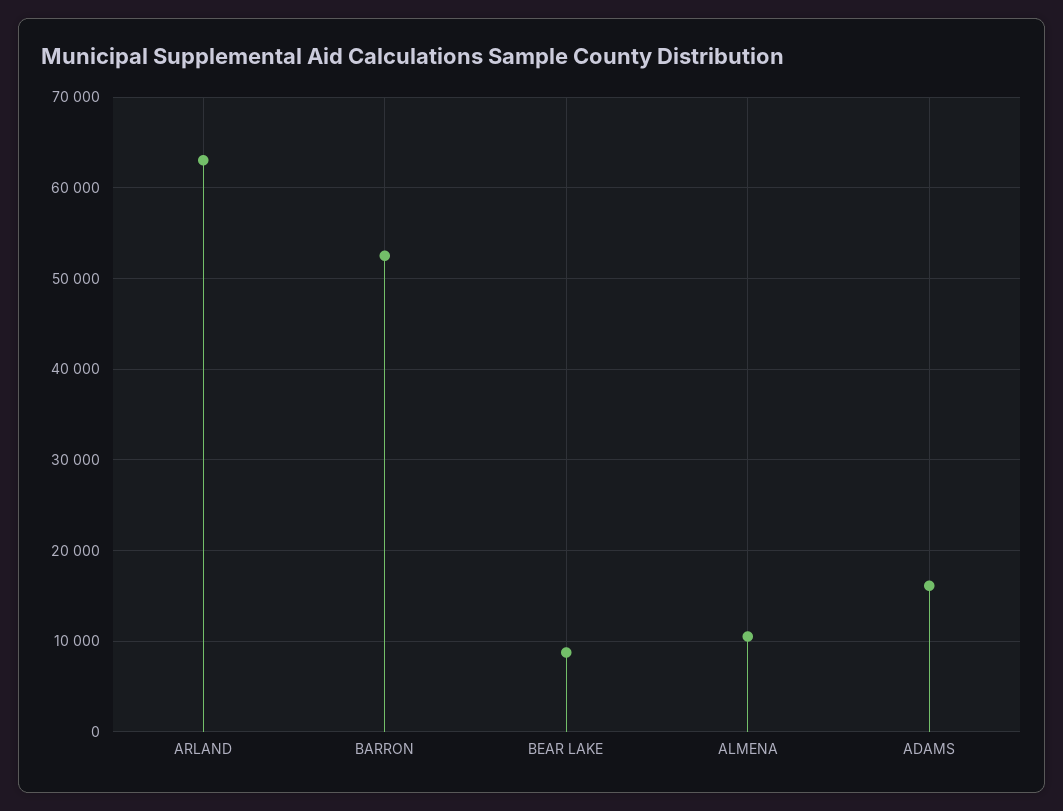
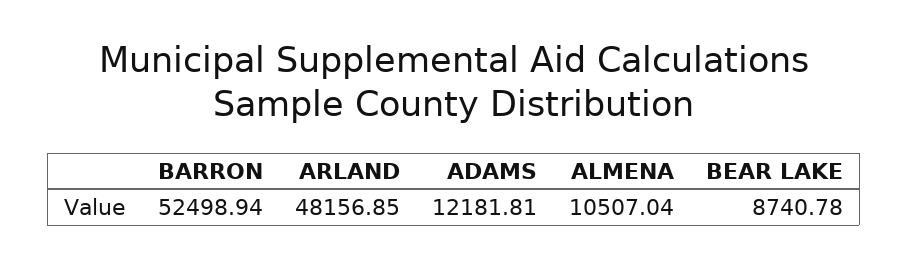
  {
-   "ARLAND": 63000,
+   "ARLAND": 48156.85,
    "BARRON": 52498.94,
    "BEAR LAKE": 8740.78,
    "ALMENA": 10507.04,
-   "ADAMS": 16000
+   "ADAMS": 12181.81
  }

